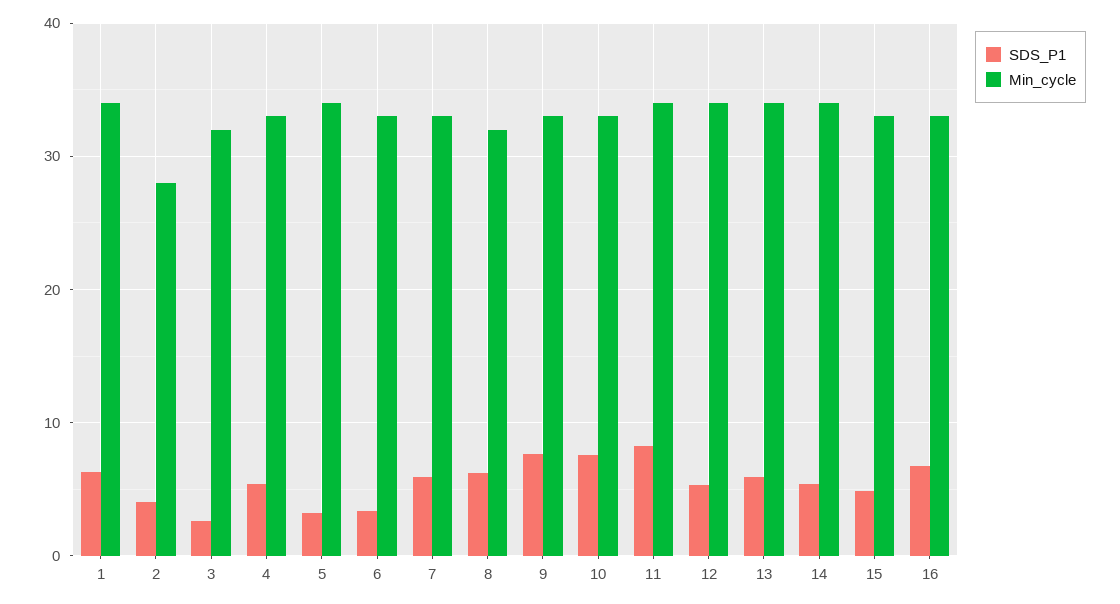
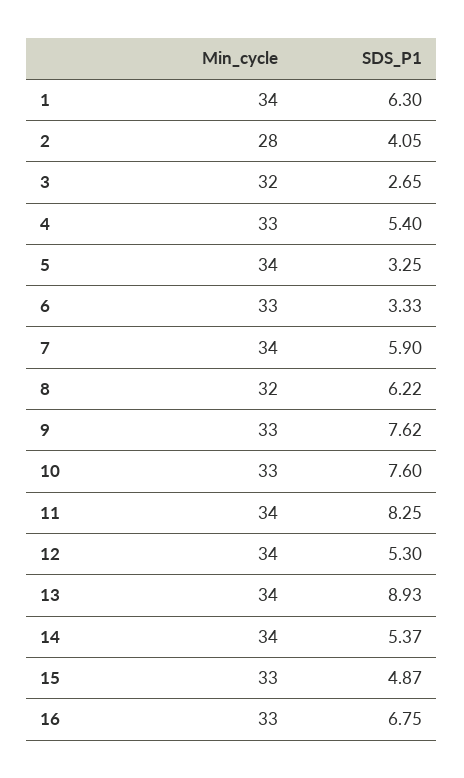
  {
    "SDS_P1": {
      "1": 6.3,
      "2": 4.05,
      "3": 2.65,
      "4": 5.4,
      "5": 3.25,
      "6": 3.33,
      "7": 5.9,
      "8": 6.22,
      "9": 7.62,
      "10": 7.6,
      "11": 8.25,
      "12": 5.3,
-     "13": 6,
+     "13": 8.93,
      "14": 5.37,
      "15": 4.87,
      "16": 6.75
    },
    "Min_cycle": {
      "1": 34,
      "2": 28,
      "3": 32,
      "4": 33,
      "5": 34,
      "6": 33,
-     "7": 33,
+     "7": 34,
      "8": 32,
      "9": 33,
      "10": 33,
      "11": 34,
      "12": 34,
      "13": 34,
      "14": 34,
      "15": 33,
      "16": 33
    }
  }

